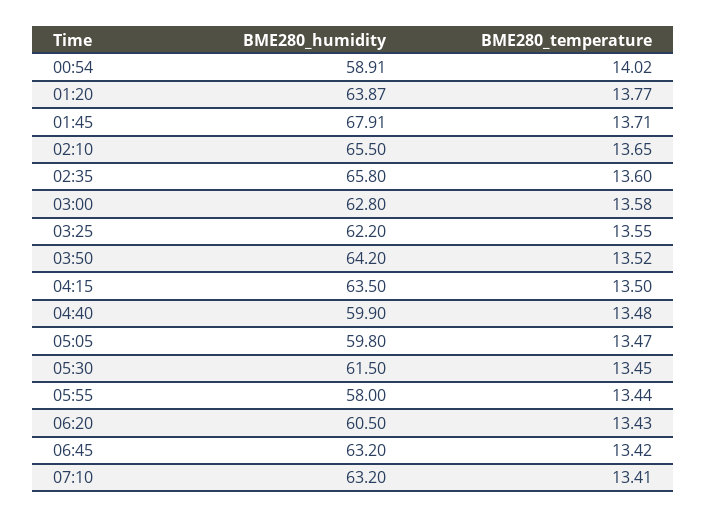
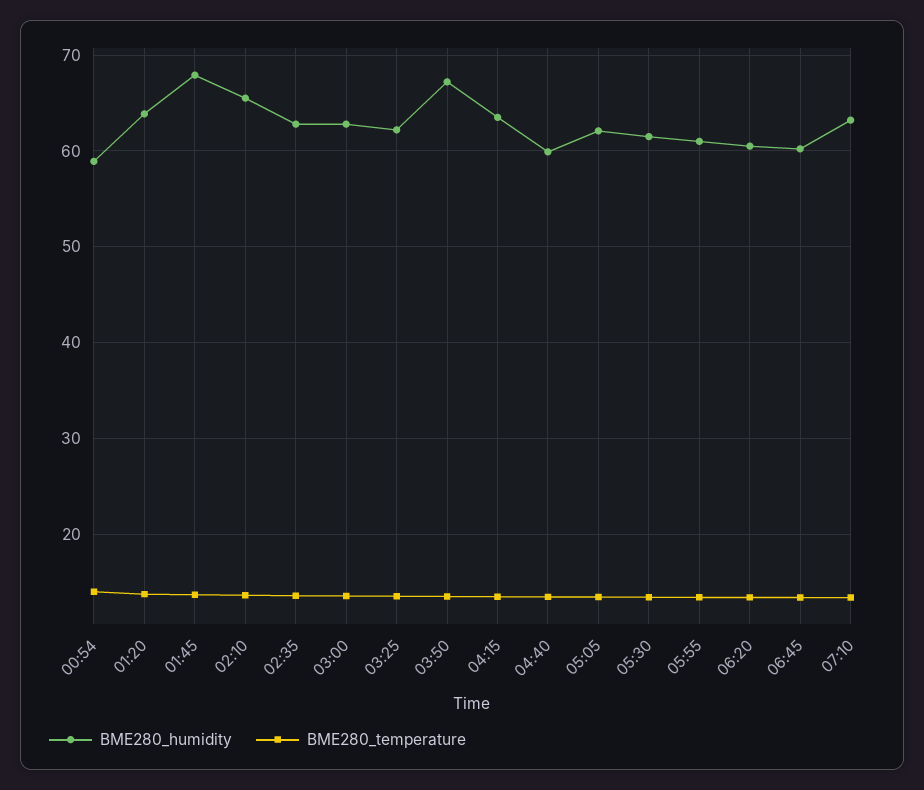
  {
    "BME280_humidity": {
      "00:54": 58.91,
      "01:20": 63.87,
      "01:45": 67.91,
      "02:10": 65.5,
-     "02:35": 65.8,
+     "02:35": 63,
      "03:00": 62.8,
      "03:25": 62.2,
-     "03:50": 64.2,
+     "03:50": 67,
      "04:15": 63.5,
      "04:40": 59.9,
-     "05:05": 59.8,
+     "05:05": 62,
      "05:30": 61.5,
-     "05:55": 58,
+     "05:55": 61,
      "06:20": 60.5,
-     "06:45": 63.2,
+     "06:45": 60,
      "07:10": 63.2
    },
    "BME280_temperature": {
      "00:54": 14.02,
      "01:20": 13.77,
      "01:45": 13.71,
      "02:10": 13.65,
      "02:35": 13.6,
      "03:00": 13.58,
      "03:25": 13.55,
      "03:50": 13.52,
      "04:15": 13.5,
      "04:40": 13.48,
      "05:05": 13.47,
      "05:30": 13.45,
      "05:55": 13.44,
      "06:20": 13.43,
      "06:45": 13.42,
      "07:10": 13.41
    }
  }

